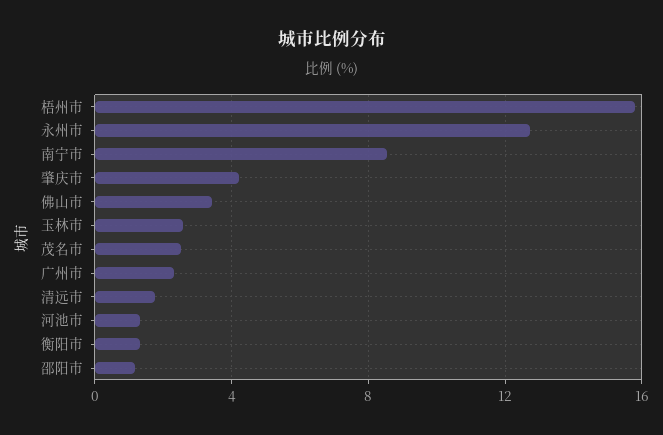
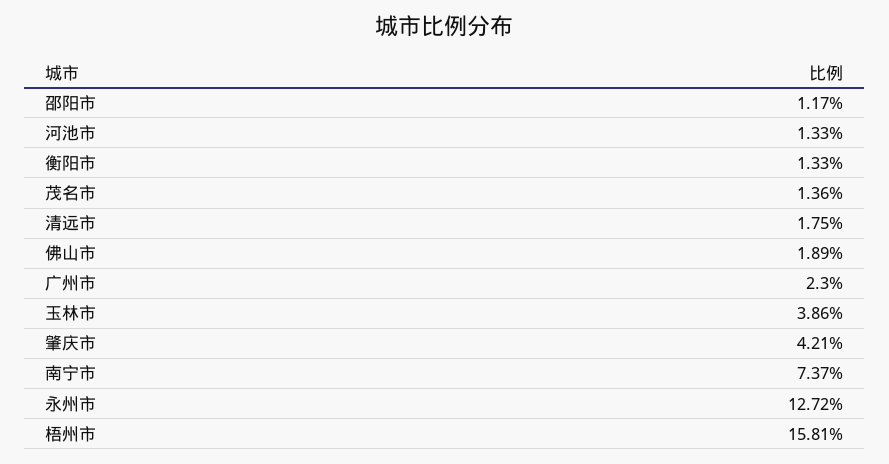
  {
    "梧州市": 15.81,
    "永州市": 12.72,
-   "南宁市": 8.5,
+   "南宁市": 7.37,
    "肇庆市": 4.21,
-   "佛山市": 3.5,
+   "佛山市": 1.89,
-   "玉林市": 2.5,
+   "玉林市": 3.86,
-   "茂名市": 2.5,
+   "茂名市": 1.36,
    "广州市": 2.3,
    "清远市": 1.75,
    "河池市": 1.33,
    "衡阳市": 1.33,
    "邵阳市": 1.17
  }

